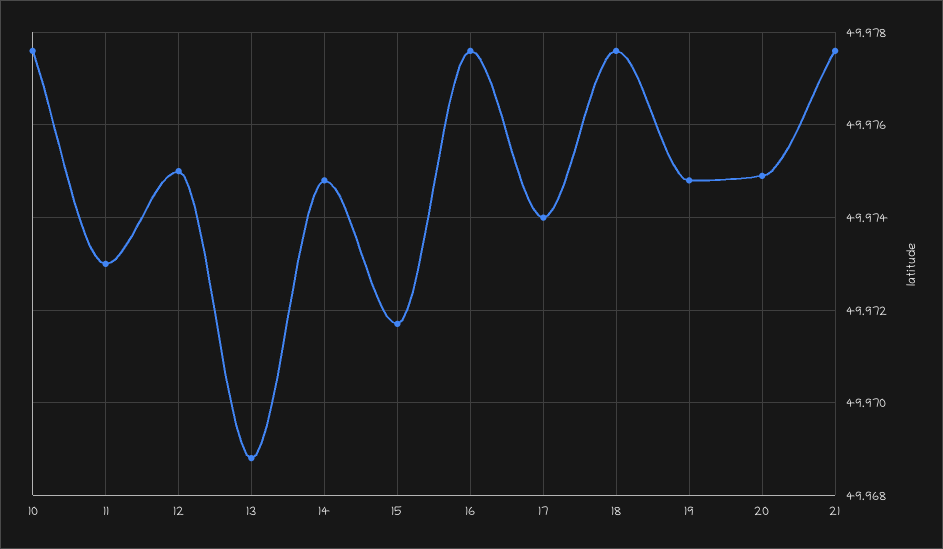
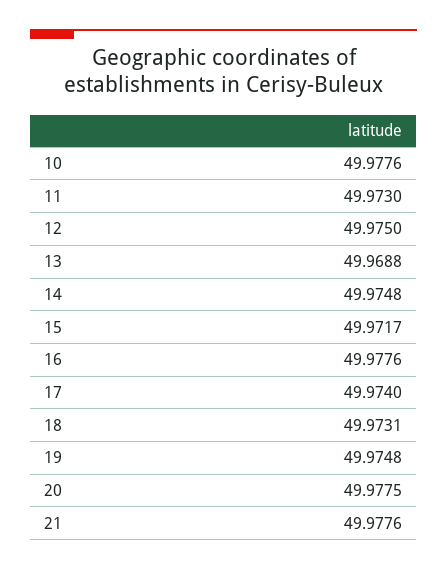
  {
    "10": 49.9776,
    "11": 49.973,
    "12": 49.975,
    "13": 49.9688,
    "14": 49.9748,
    "15": 49.9717,
    "16": 49.9776,
    "17": 49.974,
-   "18": 49.9775,
+   "18": 49.9731,
    "19": 49.9748,
-   "20": 49.975,
+   "20": 49.9775,
    "21": 49.9776
  }

